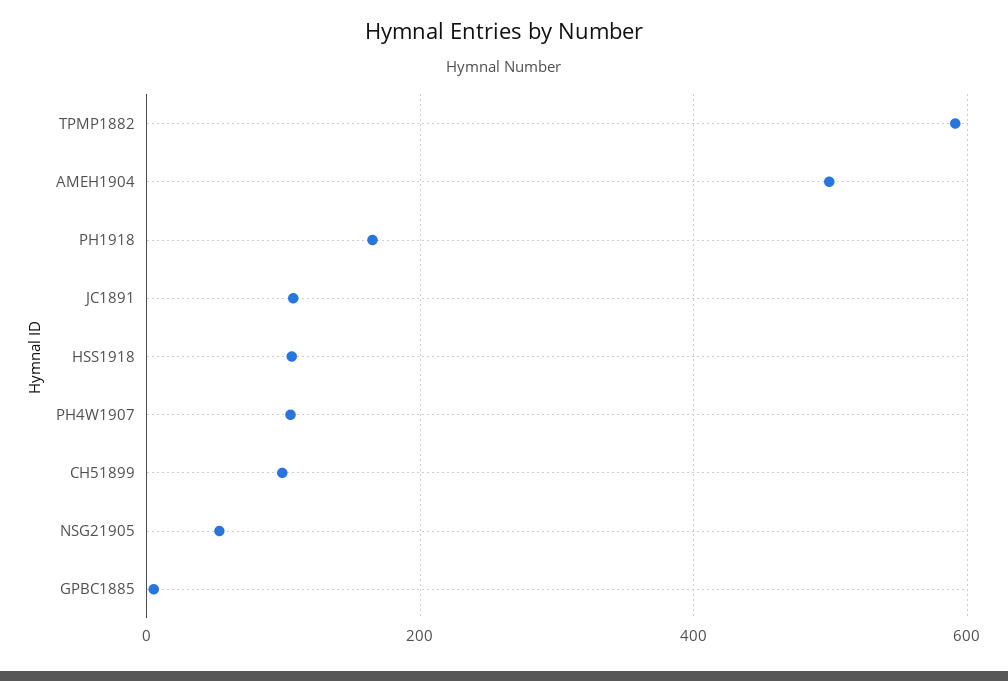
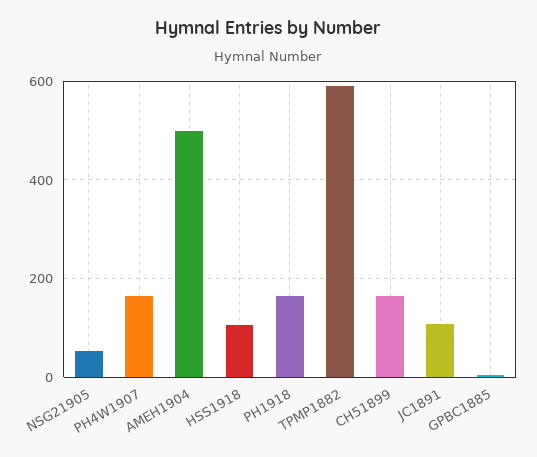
  {
    "TPMP1882": 600,
    "AMEH1904": 500,
    "PH1918": 160,
    "JC1891": 100,
    "HSS1918": 100,
-   "PH4W1907": 100,
+   "PH4W1907": 160,
-   "CH51899": 100,
+   "CH51899": 160,
    "NSG21905": 60,
    "GPBC1885": 0
  }

